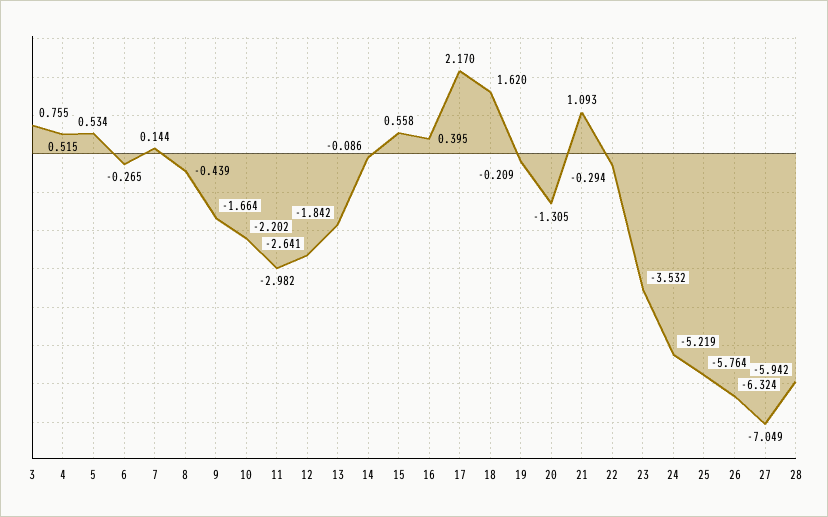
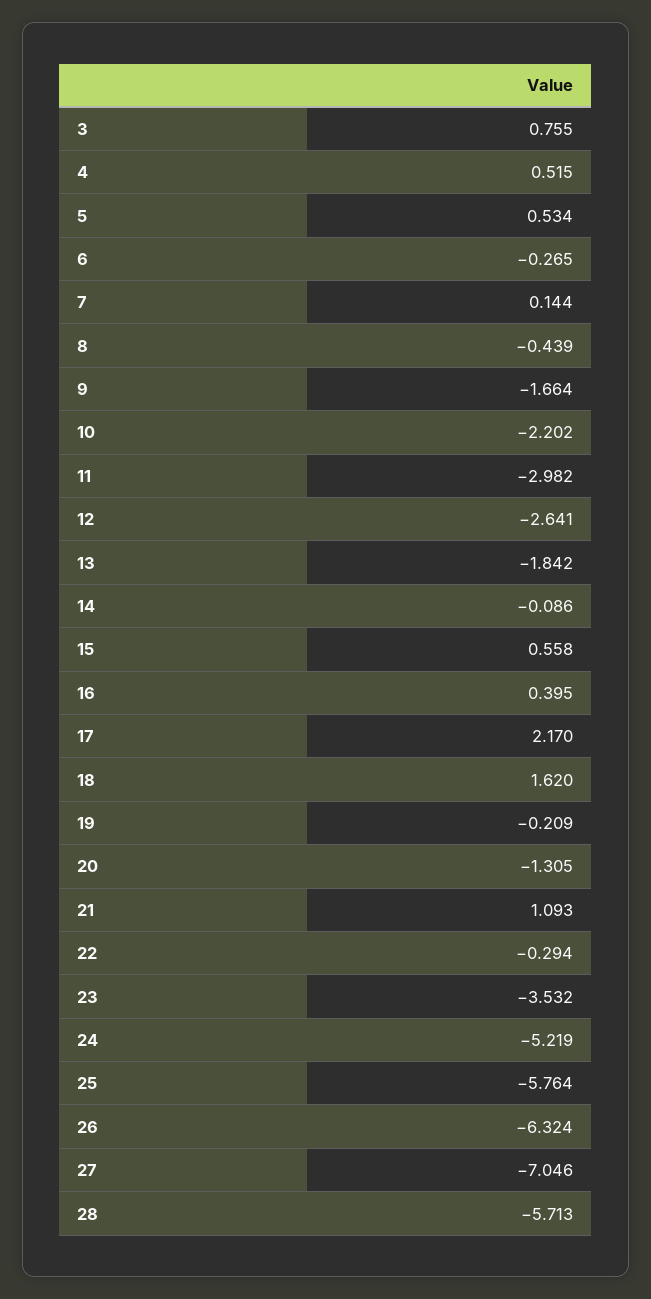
  {
    "3": 0.755,
    "4": 0.515,
    "5": 0.534,
    "6": -0.265,
    "7": 0.144,
    "8": -0.439,
    "9": -1.664,
    "10": -2.202,
    "11": -2.982,
    "12": -2.641,
    "13": -1.842,
    "14": -0.086,
    "15": 0.558,
    "16": 0.395,
    "17": 2.17,
    "18": 1.62,
    "19": -0.209,
    "20": -1.305,
    "21": 1.093,
    "22": -0.294,
    "23": -3.532,
    "24": -5.219,
    "25": -5.764,
    "26": -6.324,
-   "27": -7.049,
+   "27": -7.046,
-   "28": -5.942
+   "28": -5.713
  }

